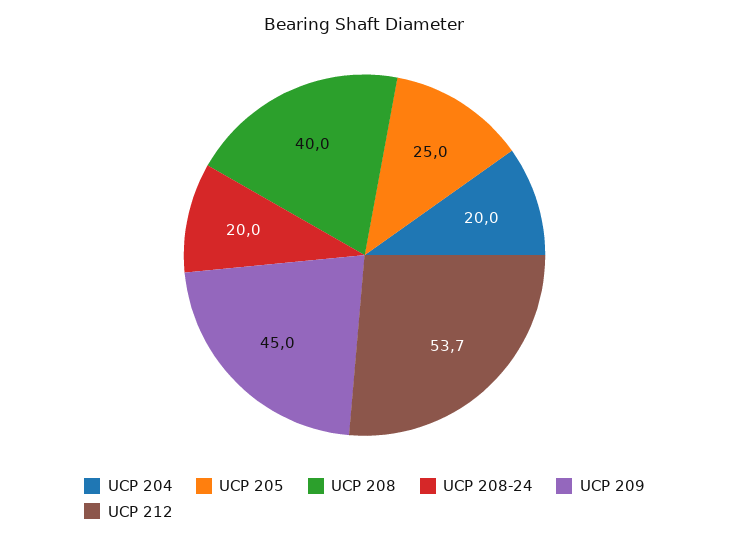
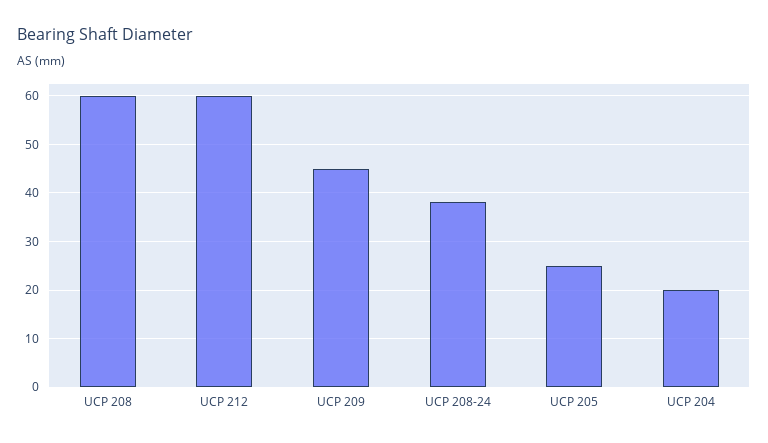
  {
    "UCP 204": 20,
    "UCP 205": 25,
-   "UCP 208": 40,
+   "UCP 208": 60,
-   "UCP 208-24": 20,
+   "UCP 208-24": 38,
    "UCP 209": 45,
-   "UCP 212": 53.7
+   "UCP 212": 60
  }

